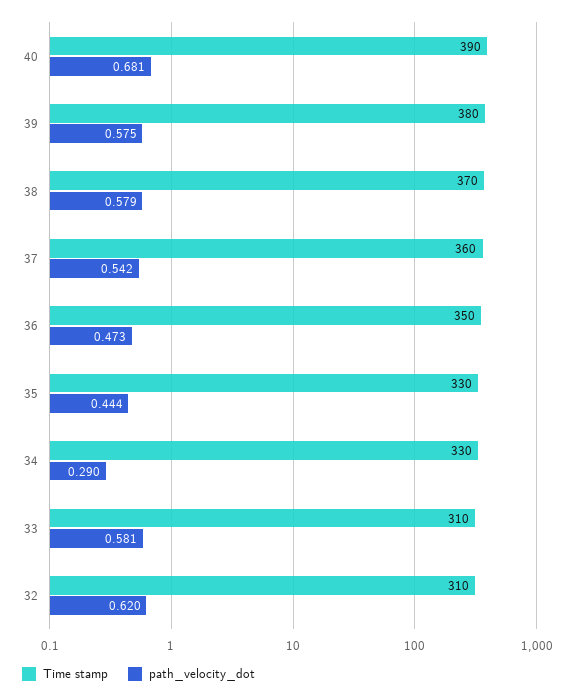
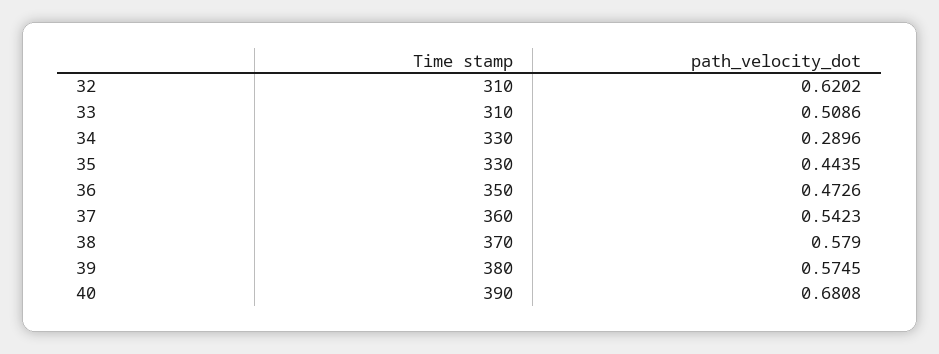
  {
    "Time stamp": {
      "40": 390,
      "39": 380,
      "38": 370,
      "37": 360,
      "36": 350,
      "35": 330,
      "34": 330,
      "33": 310,
      "32": 310
    },
    "path_velocity_dot": {
      "40": 0.6808,
      "39": 0.5745,
      "38": 0.579,
      "37": 0.5423,
      "36": 0.4726,
      "35": 0.4435,
      "34": 0.2896,
-     "33": 0.581,
+     "33": 0.5086,
      "32": 0.6202
    }
  }

